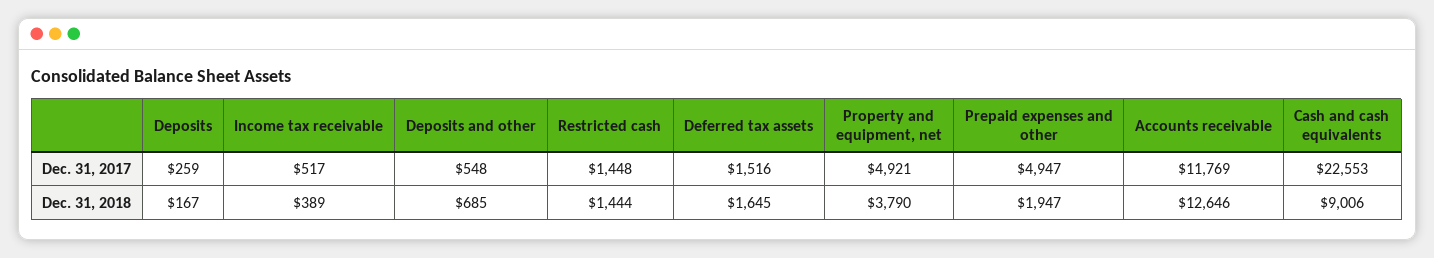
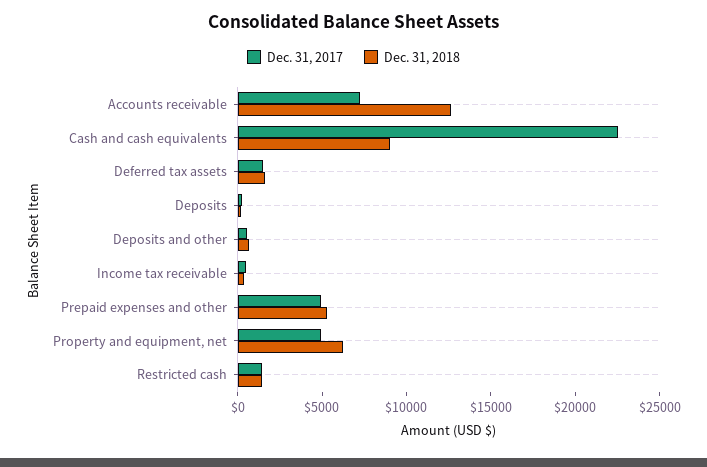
  {
    "Dec. 31, 2017": {
      "Deposits": 259,
      "Income tax receivable": 517,
      "Deposits and other": 548,
      "Restricted cash": 1448,
      "Deferred tax assets": 1516,
      "Property and equipment, net": 4921,
      "Prepaid expenses and other": 4947,
-     "Accounts receivable": 11769,
+     "Accounts receivable": 7000,
      "Cash and cash equivalents": 22553
    },
    "Dec. 31, 2018": {
      "Deposits": 167,
      "Income tax receivable": 389,
      "Deposits and other": 685,
      "Restricted cash": 1444,
      "Deferred tax assets": 1645,
-     "Property and equipment, net": 3790,
+     "Property and equipment, net": 6000,
-     "Prepaid expenses and other": 1947,
+     "Prepaid expenses and other": 5000,
      "Accounts receivable": 12646,
      "Cash and cash equivalents": 9006
    }
  }

